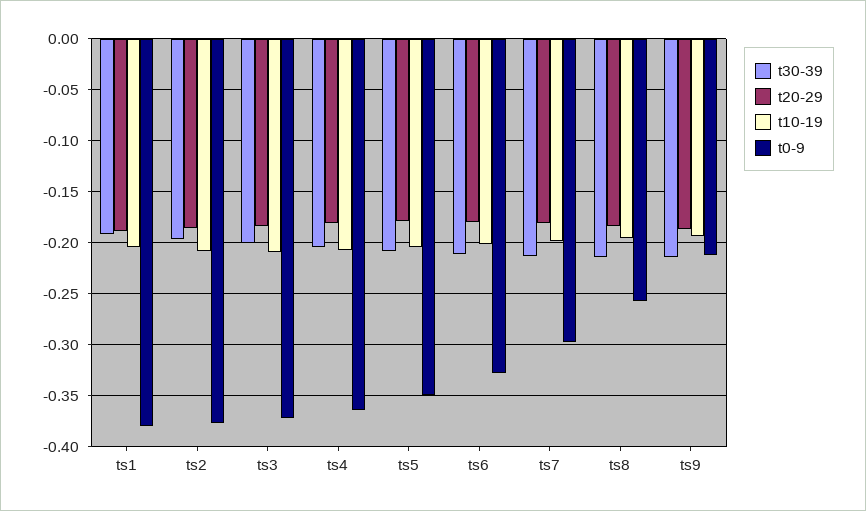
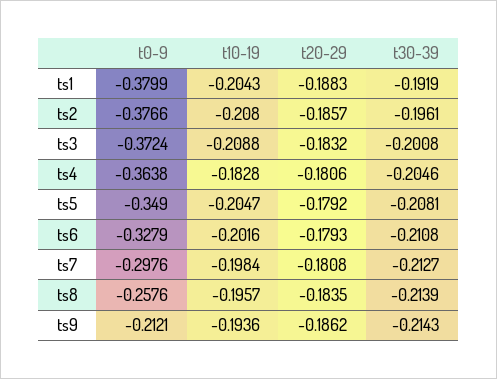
  {
    "t30-39": {
      "ts1": -0.1919,
      "ts2": -0.1961,
      "ts3": -0.2008,
      "ts4": -0.2046,
      "ts5": -0.2081,
      "ts6": -0.2108,
      "ts7": -0.2127,
      "ts8": -0.2139,
      "ts9": -0.2143
    },
    "t20-29": {
      "ts1": -0.1883,
      "ts2": -0.1857,
      "ts3": -0.1832,
      "ts4": -0.1806,
      "ts5": -0.1792,
      "ts6": -0.1793,
      "ts7": -0.1808,
      "ts8": -0.1835,
      "ts9": -0.1862
    },
    "t10-19": {
      "ts1": -0.2043,
      "ts2": -0.208,
      "ts3": -0.2088,
-     "ts4": -0.21,
+     "ts4": -0.1828,
      "ts5": -0.2047,
      "ts6": -0.2016,
      "ts7": -0.1984,
      "ts8": -0.1957,
      "ts9": -0.1936
    },
    "t0-9": {
      "ts1": -0.3799,
      "ts2": -0.3766,
      "ts3": -0.3724,
      "ts4": -0.3638,
      "ts5": -0.349,
      "ts6": -0.3279,
      "ts7": -0.2976,
      "ts8": -0.2576,
      "ts9": -0.2121
    }
  }

